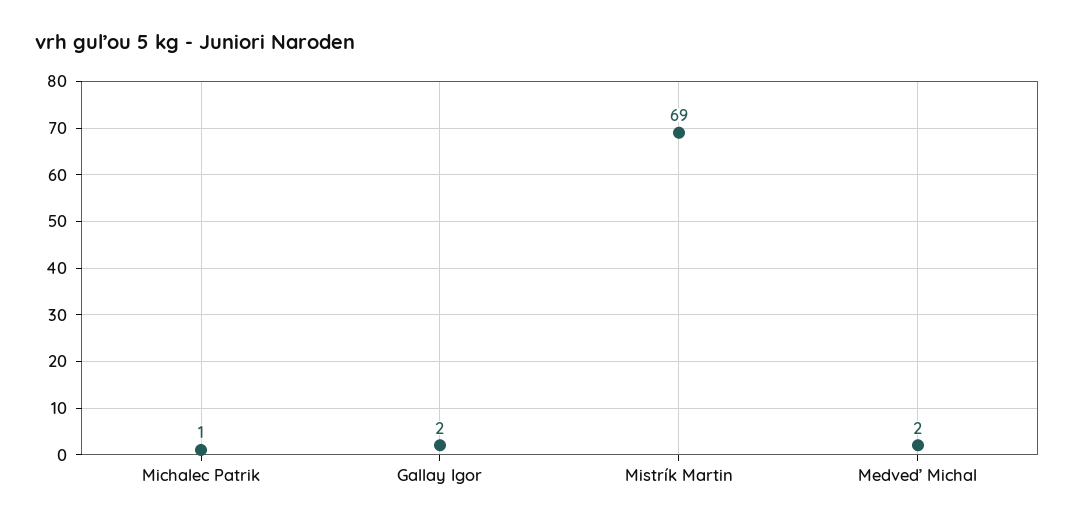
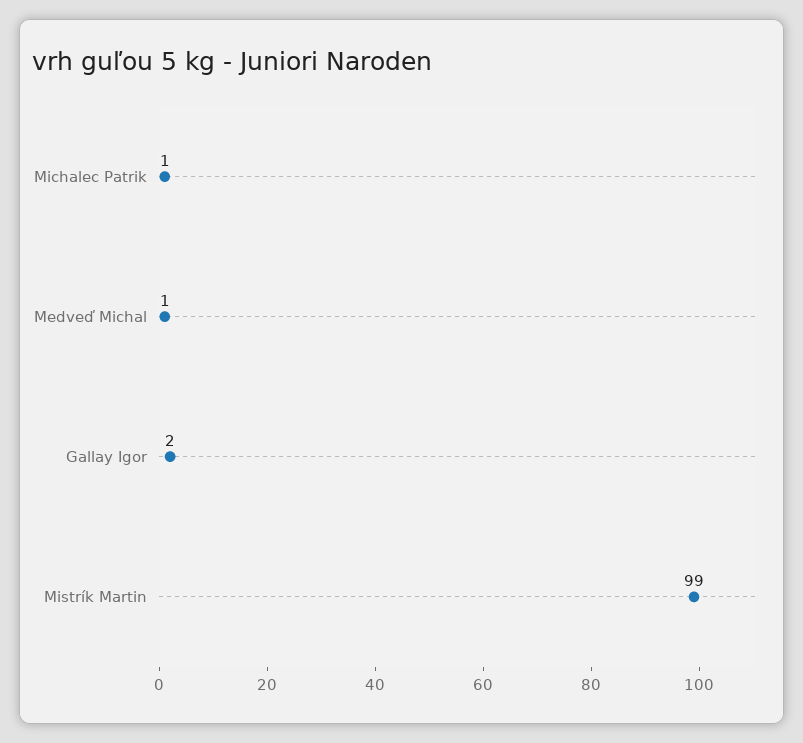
  {
    "Michalec Patrik": 1,
    "Gallay Igor": 2,
-   "Mistrík Martin": 69,
+   "Mistrík Martin": 99,
-   "Medveď Michal": 2
+   "Medveď Michal": 1
  }

